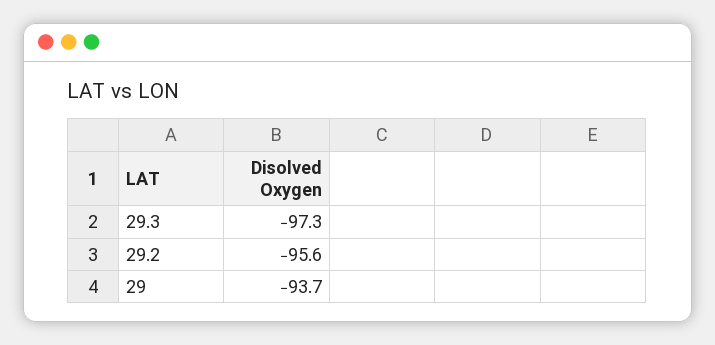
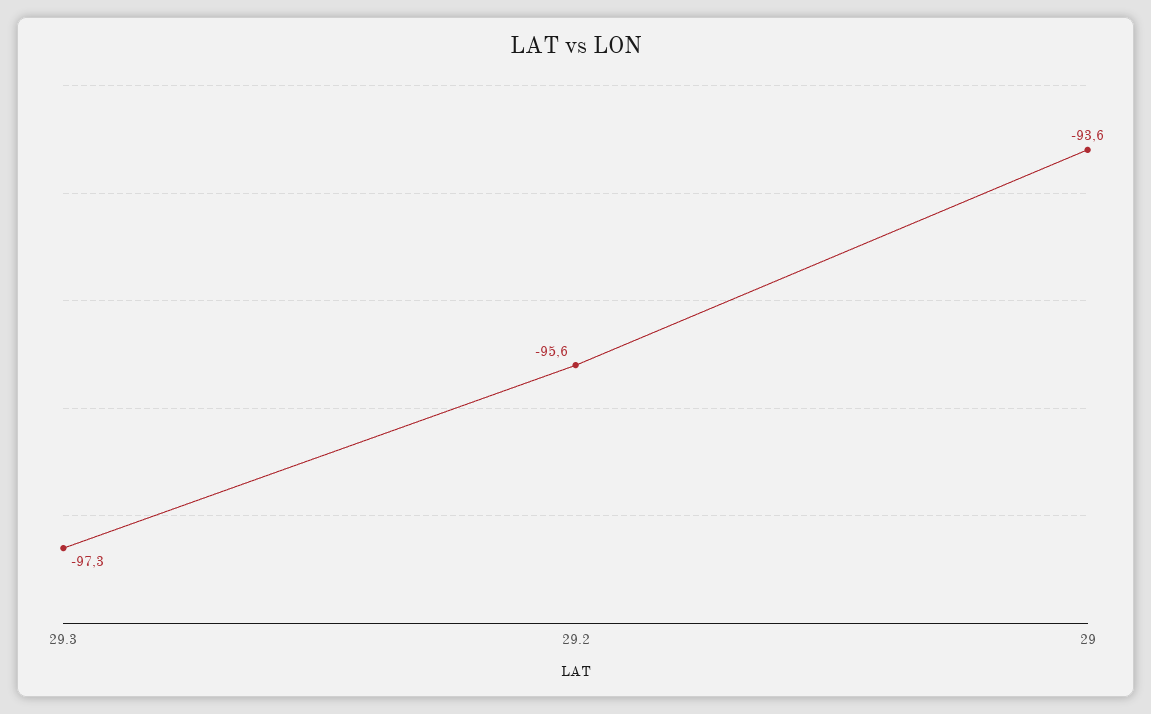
  {
    "29.3": -97.3,
    "29.2": -95.6,
-   "29": -93.7
+   "29": -93.6
  }

